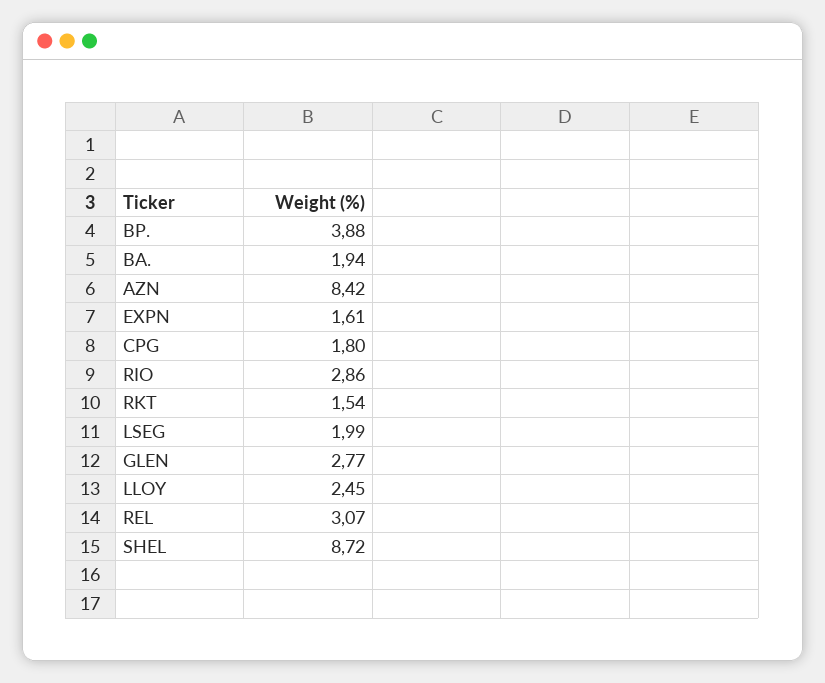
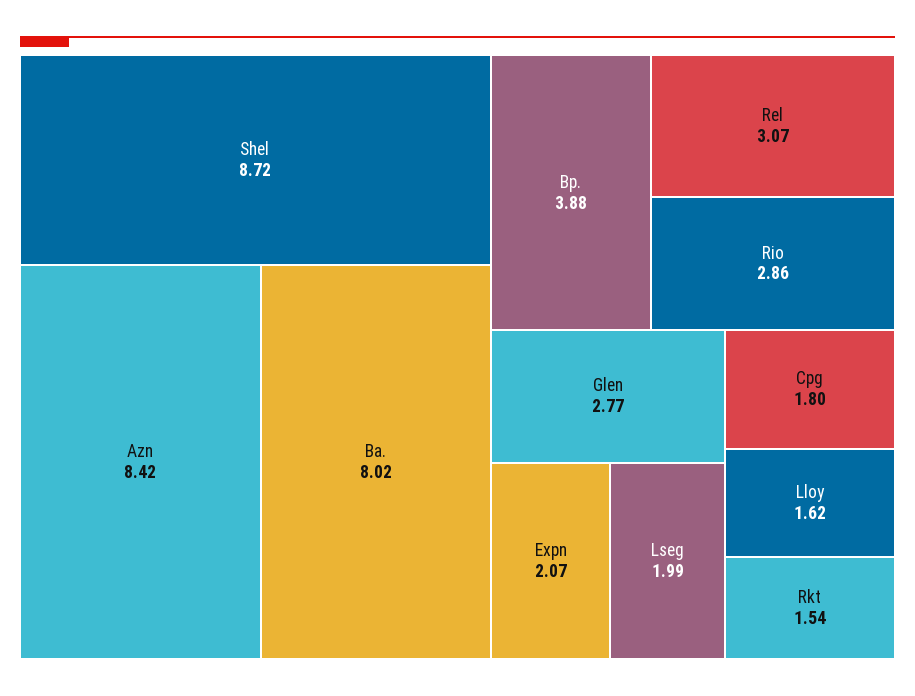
  {
    "BP.": 3.88,
-   "BA.": 1.94,
+   "BA.": 8.02,
    "AZN": 8.42,
-   "EXPN": 1.61,
+   "EXPN": 2.07,
    "CPG": 1.8,
    "RIO": 2.86,
    "RKT": 1.54,
    "LSEG": 1.99,
    "GLEN": 2.77,
-   "LLOY": 2.45,
+   "LLOY": 1.62,
    "REL": 3.07,
    "SHEL": 8.72
  }

